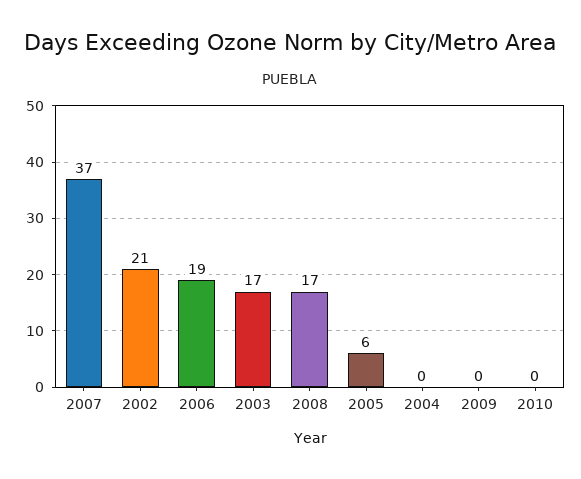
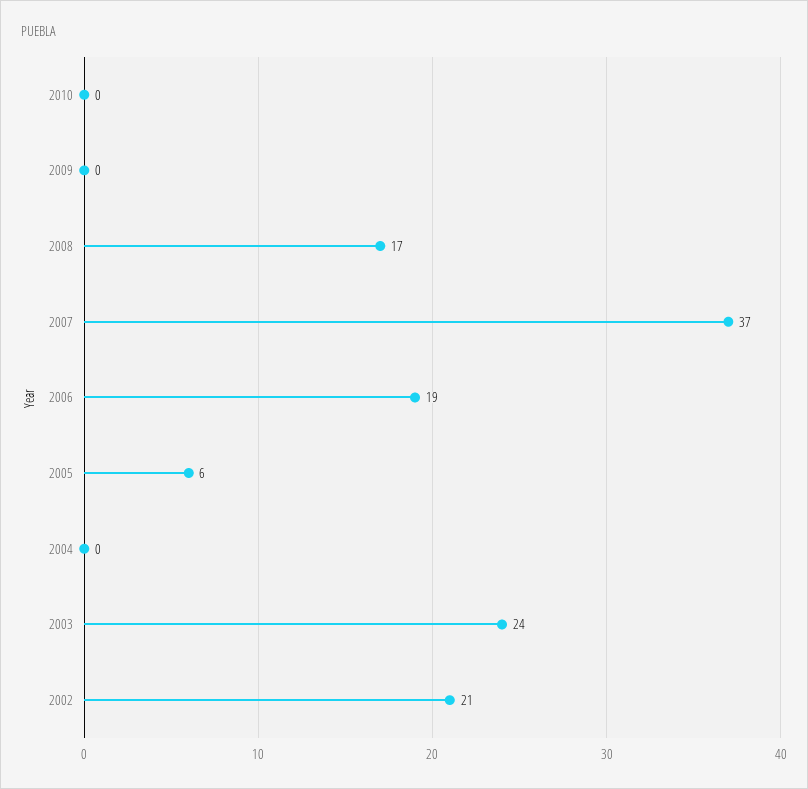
  {
    "2007": 37,
    "2002": 21,
    "2006": 19,
-   "2003": 17,
+   "2003": 24,
    "2008": 17,
    "2005": 6,
    "2004": 0,
    "2009": 0,
    "2010": 0
  }

